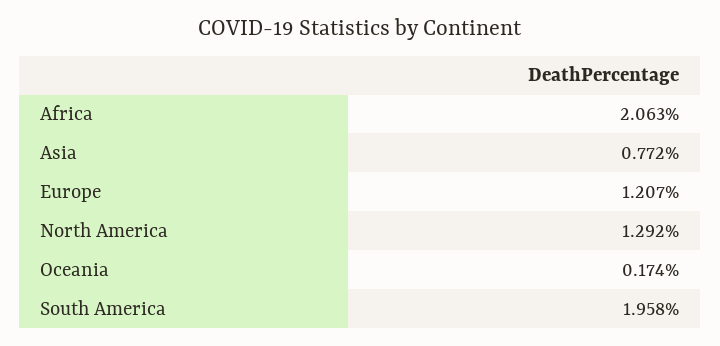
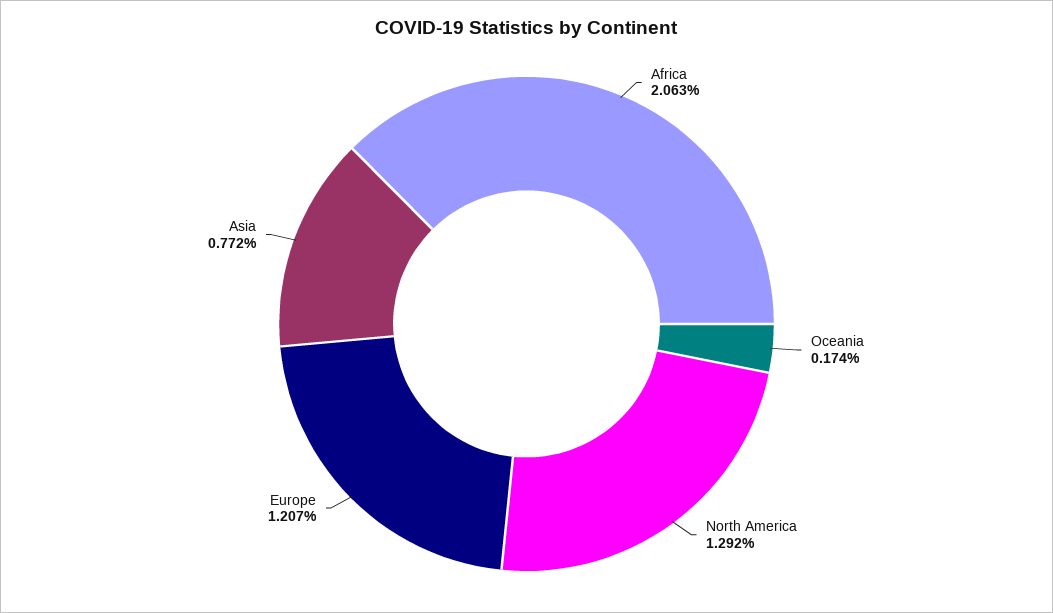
  {
    "Africa": 2.063,
    "Asia": 0.772,
    "Europe": 1.207,
    "North America": 1.292,
-   "Oceania": 0.174,
+   "Oceania": 0.174
-   "South America": 1.958
  }

